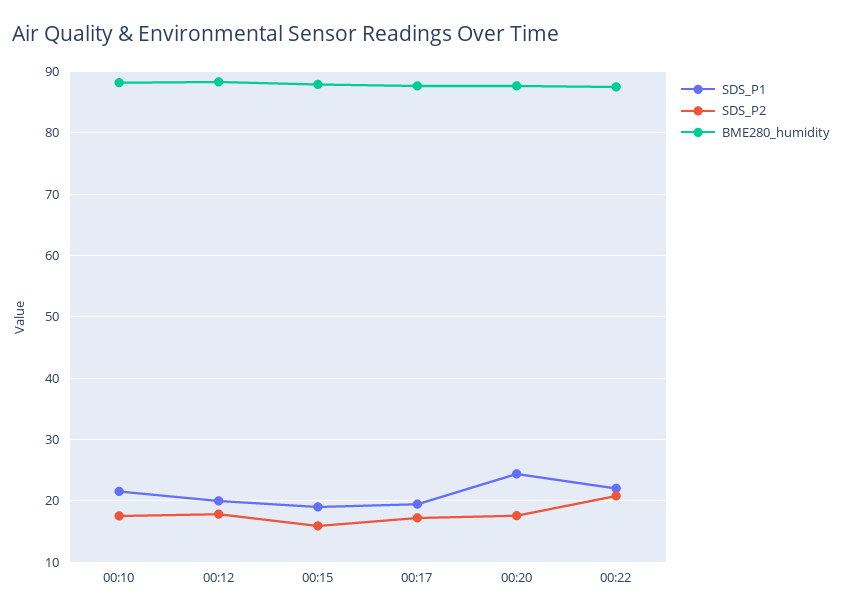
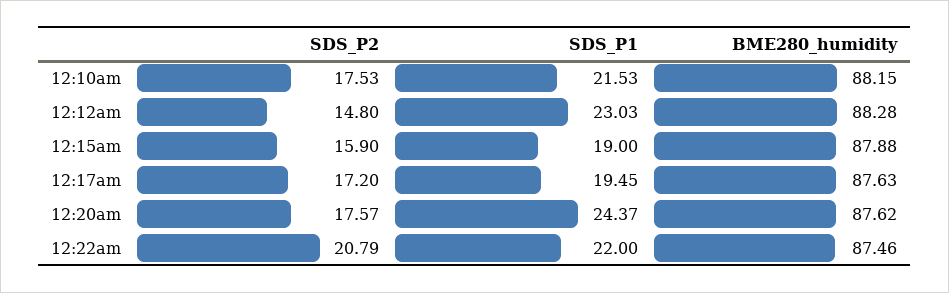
  {
    "SDS_P1": {
      "00:10": 21.53,
-     "00:12": 20,
+     "00:12": 23.03,
      "00:15": 19,
      "00:17": 19.45,
      "00:20": 24.37,
      "00:22": 22
    },
    "SDS_P2": {
      "00:10": 17.53,
-     "00:12": 18,
+     "00:12": 14.8,
      "00:15": 15.9,
      "00:17": 17.2,
      "00:20": 17.57,
      "00:22": 20.79
    },
    "BME280_humidity": {
      "00:10": 88.15,
      "00:12": 88.28,
      "00:15": 87.88,
      "00:17": 87.63,
      "00:20": 87.62,
      "00:22": 87.46
    }
  }

